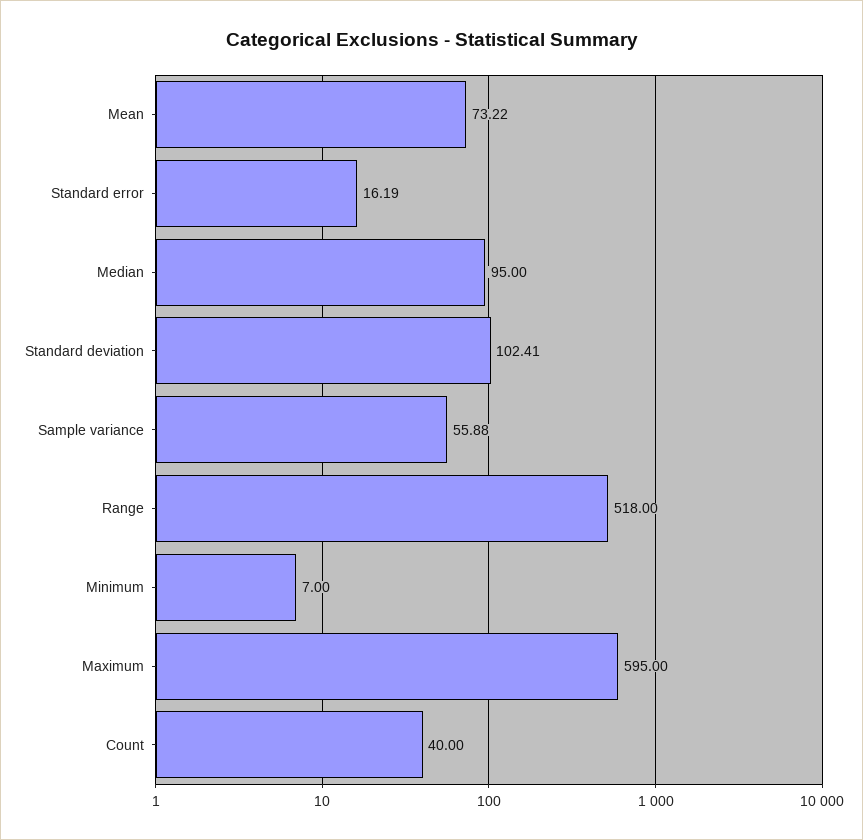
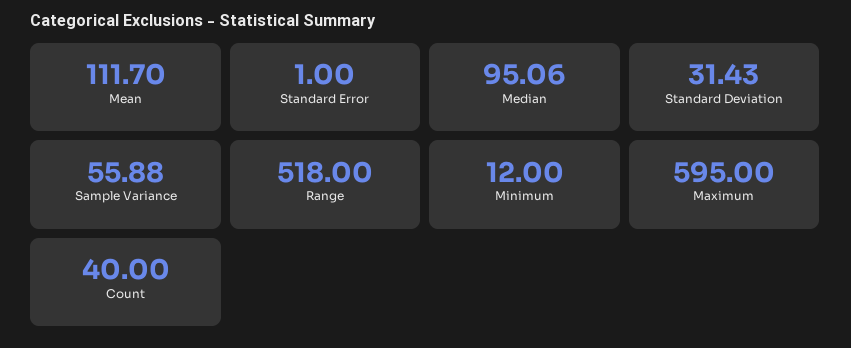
  {
-   "Mean": 73.22,
+   "Mean": 111.7,
-   "Standard error": 16.19,
+   "Standard error": 1,
-   "Median": 95,
+   "Median": 95.06,
-   "Standard deviation": 102.41,
+   "Standard deviation": 31.43,
    "Sample variance": 55.88,
    "Range": 518,
-   "Minimum": 7,
+   "Minimum": 12,
    "Maximum": 595,
    "Count": 40
  }

